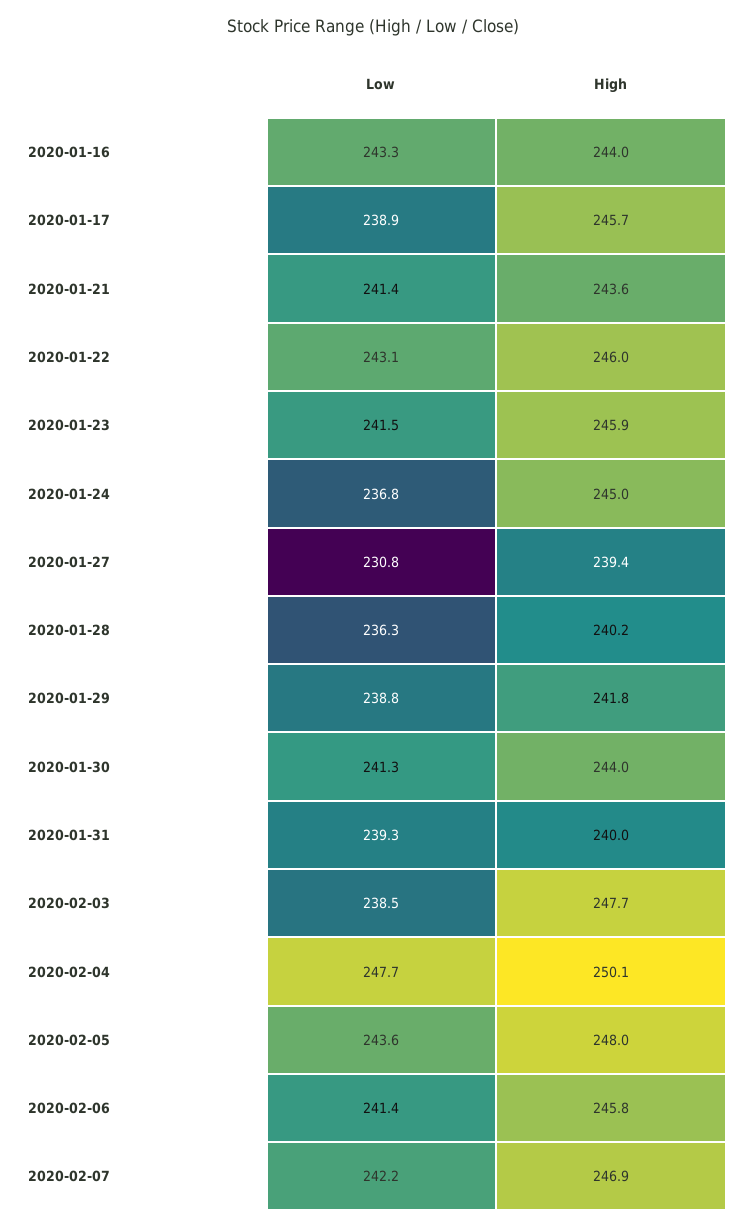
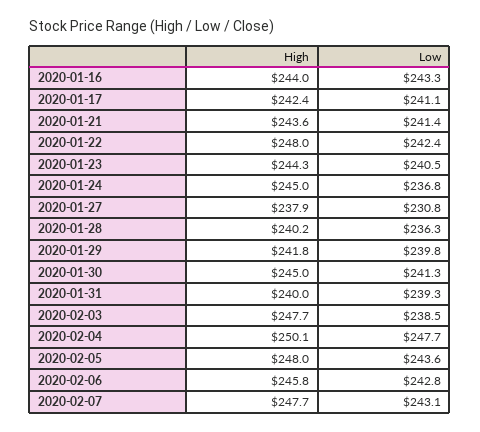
  {
    "Low": {
      "2020-01-16": 243.3,
-     "2020-01-17": 238.9,
+     "2020-01-17": 241.1,
      "2020-01-21": 241.4,
-     "2020-01-22": 243.1,
+     "2020-01-22": 242.4,
-     "2020-01-23": 241.5,
+     "2020-01-23": 240.5,
      "2020-01-24": 236.8,
      "2020-01-27": 230.8,
      "2020-01-28": 236.3,
-     "2020-01-29": 238.8,
+     "2020-01-29": 239.8,
      "2020-01-30": 241.3,
      "2020-01-31": 239.3,
      "2020-02-03": 238.5,
      "2020-02-04": 247.7,
      "2020-02-05": 243.6,
-     "2020-02-06": 241.4,
+     "2020-02-06": 242.8,
-     "2020-02-07": 242.2
+     "2020-02-07": 243.1
    },
    "High": {
      "2020-01-16": 244,
-     "2020-01-17": 245.7,
+     "2020-01-17": 242.4,
      "2020-01-21": 243.6,
-     "2020-01-22": 246,
+     "2020-01-22": 248,
-     "2020-01-23": 245.9,
+     "2020-01-23": 244.3,
      "2020-01-24": 245,
-     "2020-01-27": 239.4,
+     "2020-01-27": 237.9,
      "2020-01-28": 240.2,
      "2020-01-29": 241.8,
-     "2020-01-30": 244,
+     "2020-01-30": 245,
      "2020-01-31": 240,
      "2020-02-03": 247.7,
      "2020-02-04": 250.1,
      "2020-02-05": 248,
      "2020-02-06": 245.8,
-     "2020-02-07": 246.9
+     "2020-02-07": 247.7
    }
  }

